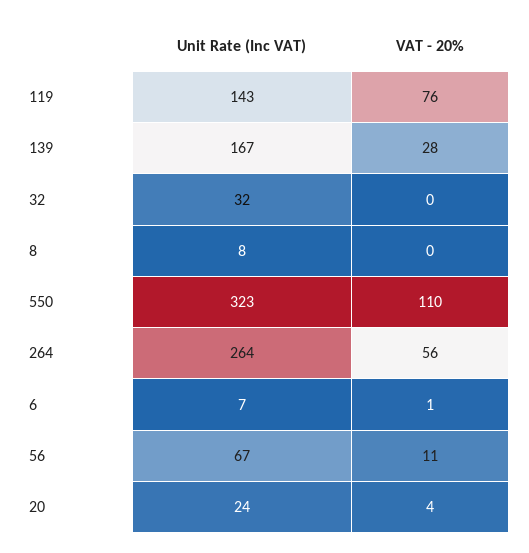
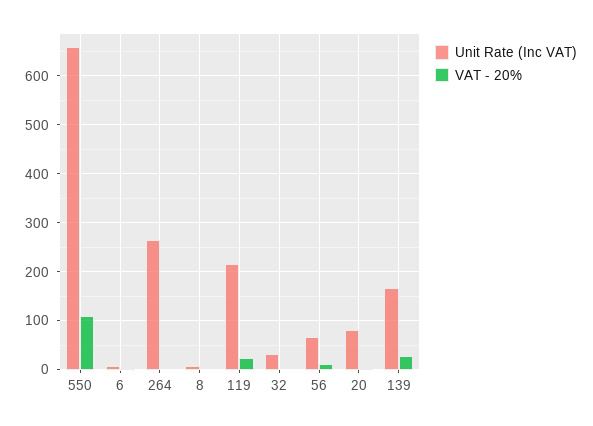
  {
    "Unit Rate (Inc VAT)": {
-     "119": 143,
+     "119": 220,
      "139": 167,
      "32": 32,
      "8": 8,
-     "550": 323,
+     "550": 660,
      "264": 264,
      "6": 7,
      "56": 67,
-     "20": 24
+     "20": 80
    },
    "VAT - 20%": {
-     "119": 76,
+     "119": 20,
      "139": 28,
      "32": 0,
      "8": 0,
      "550": 110,
-     "264": 56,
+     "264": 0,
      "6": 1,
      "56": 11,
      "20": 4
    }
  }

